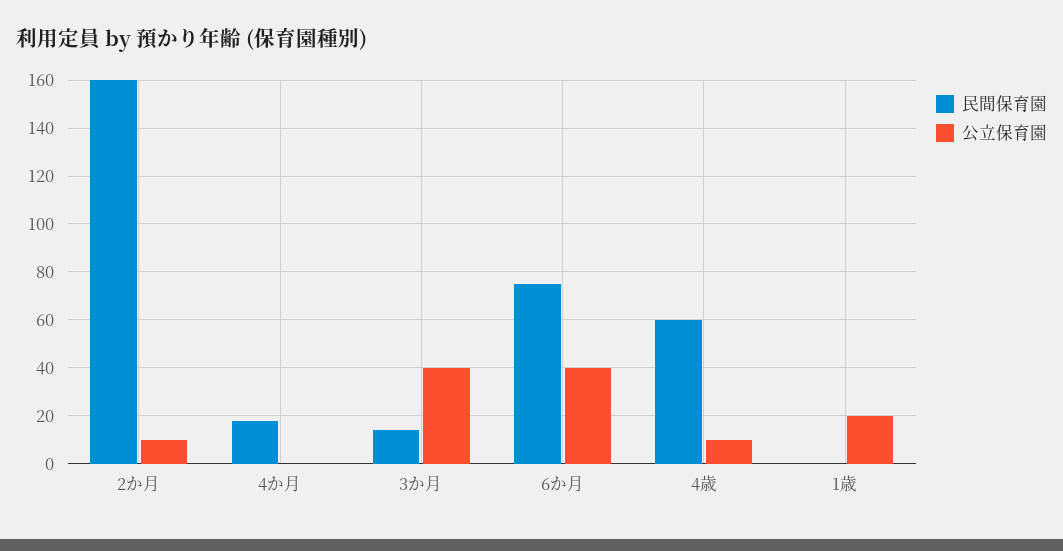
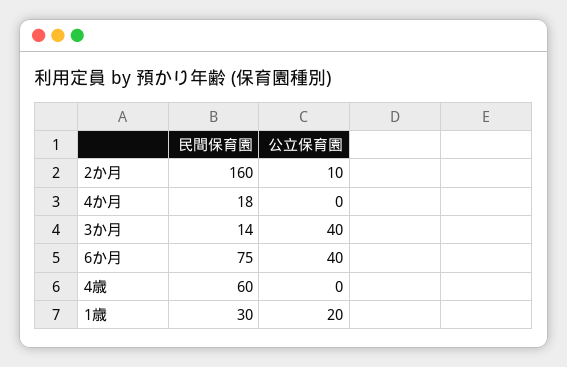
  {
    "民間保育園": {
      "2か月": 160,
      "4か月": 18,
      "3か月": 14,
      "6か月": 75,
      "4歳": 60,
-     "1歳": 0
+     "1歳": 30
    },
    "公立保育園": {
      "2か月": 10,
      "4か月": 0,
      "3か月": 40,
      "6か月": 40,
-     "4歳": 10,
+     "4歳": 0,
      "1歳": 20
    }
  }

